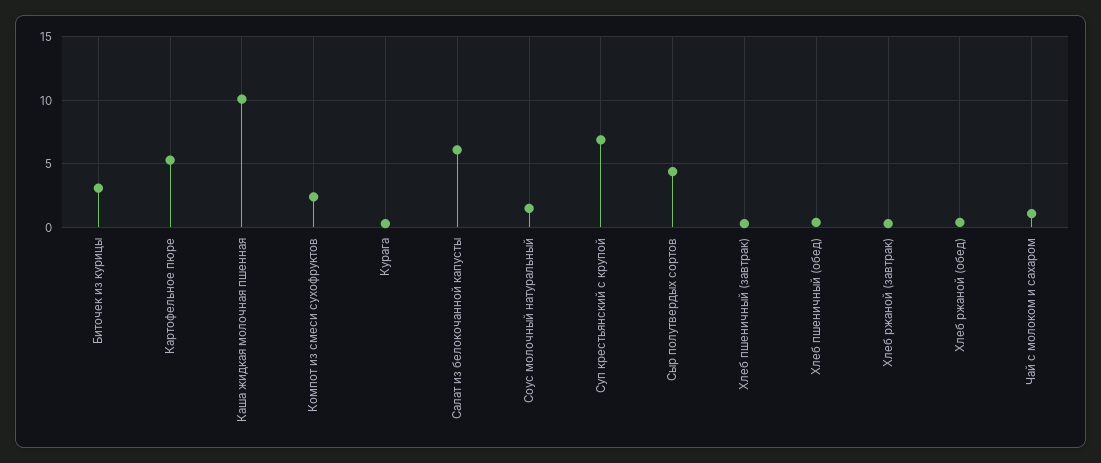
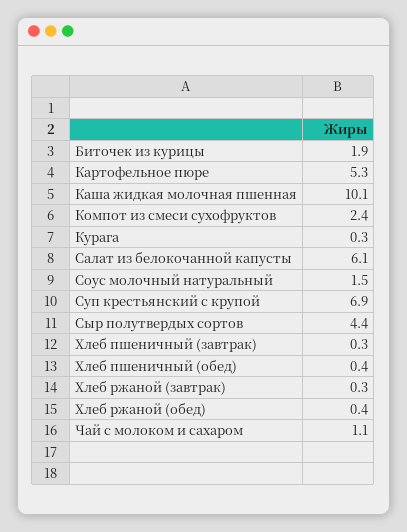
  {
-   "Биточек из курицы": 3,
+   "Биточек из курицы": 1.9,
    "Картофельное пюре": 5.3,
    "Каша жидкая молочная пшенная": 10.1,
    "Компот из смеси сухофруктов": 2.4,
    "Курага": 0.3,
    "Салат из белокочанной капусты": 6.1,
    "Соус молочный натуральный": 1.5,
    "Суп крестьянский с крупой": 6.9,
    "Сыр полутвердых сортов": 4.4,
    "Хлеб пшеничный (завтрак)": 0.3,
    "Хлеб пшеничный (обед)": 0.4,
    "Хлеб ржаной (завтрак)": 0.3,
    "Хлеб ржаной (обед)": 0.4,
    "Чай с молоком и сахаром": 1.1
  }

